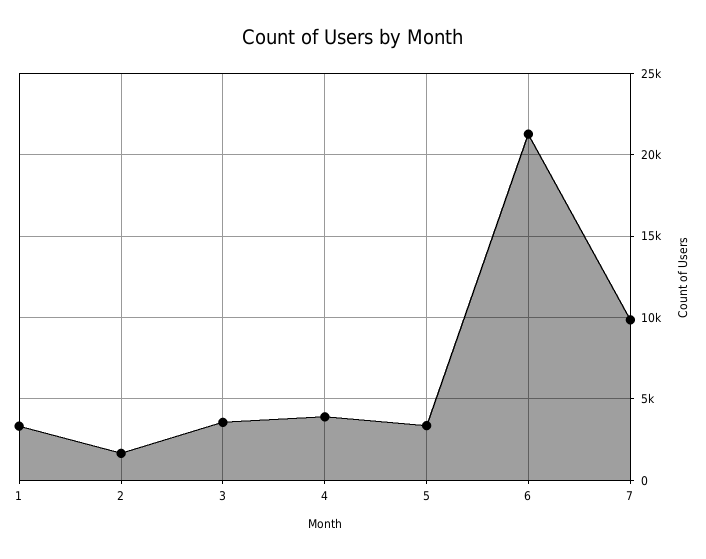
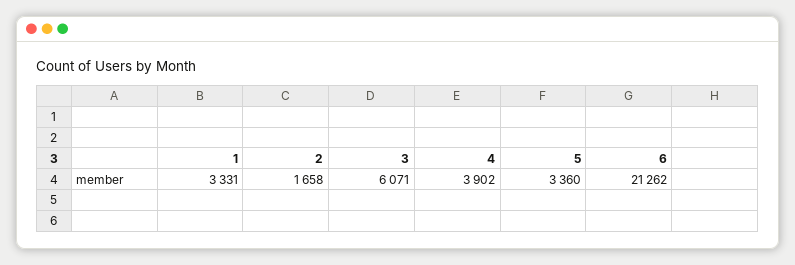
  {
    "1": 3331,
    "2": 1658,
-   "3": 3500,
+   "3": 6071,
    "4": 3902,
    "5": 3360,
-   "6": 21262,
+   "6": 21262
-   "7": 10000
  }

